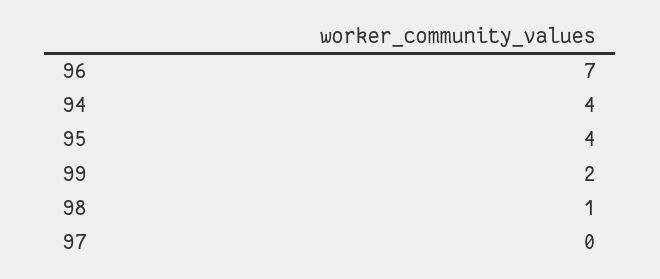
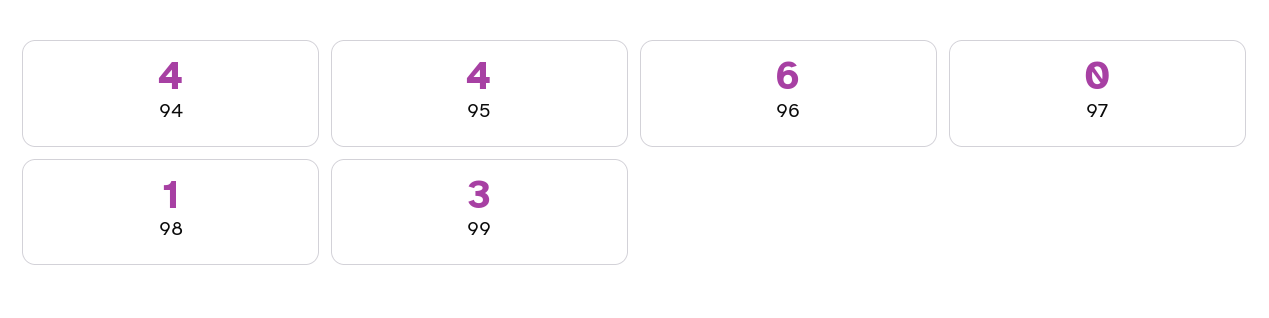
  {
-   "96": 7,
+   "96": 6,
    "94": 4,
    "95": 4,
-   "99": 2,
+   "99": 3,
    "98": 1,
    "97": 0
  }

